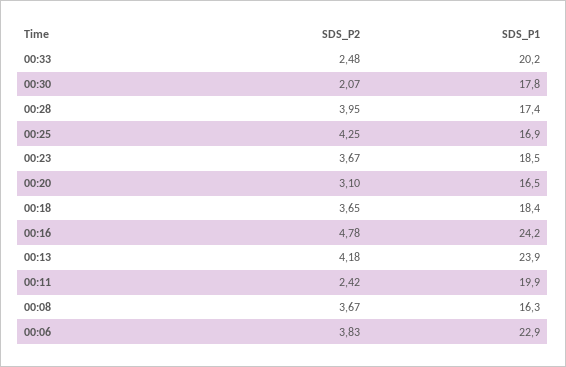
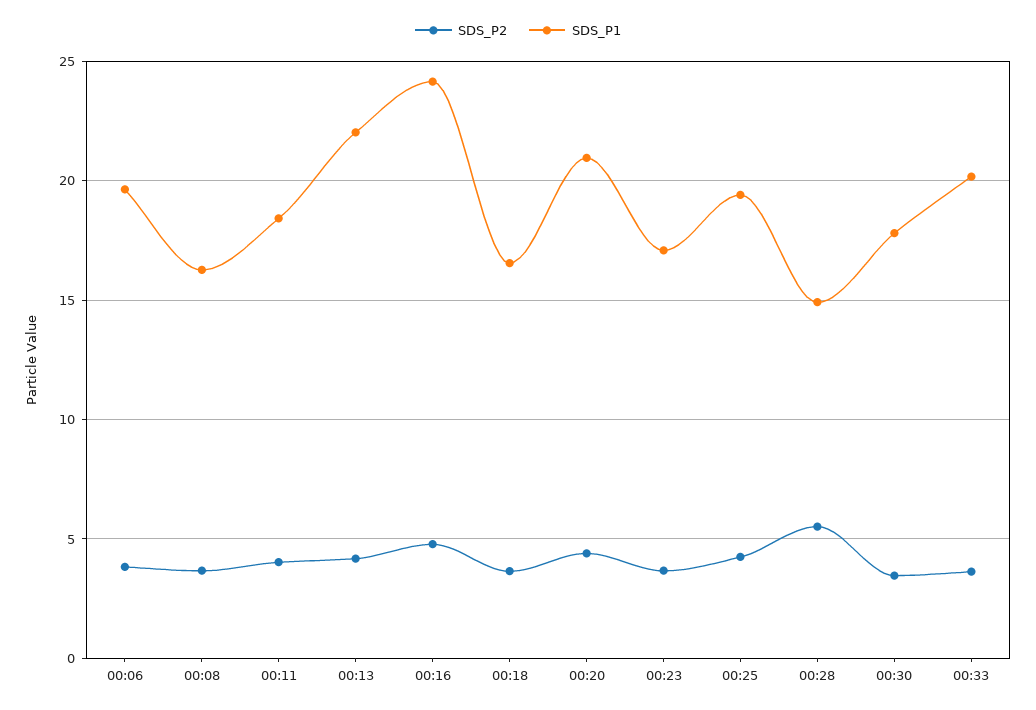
  {
    "SDS_P2": {
-     "00:33": 2.48,
+     "00:33": 3.5,
-     "00:30": 2.07,
+     "00:30": 3.5,
-     "00:28": 3.95,
+     "00:28": 5.5,
      "00:25": 4.25,
      "00:23": 3.67,
-     "00:20": 3.1,
+     "00:20": 4.5,
      "00:18": 3.65,
      "00:16": 4.78,
      "00:13": 4.18,
-     "00:11": 2.42,
+     "00:11": 4,
      "00:08": 3.67,
      "00:06": 3.83
    },
    "SDS_P1": {
      "00:33": 20.2,
      "00:30": 17.8,
-     "00:28": 17.4,
+     "00:28": 15,
-     "00:25": 16.9,
+     "00:25": 19.5,
-     "00:23": 18.5,
+     "00:23": 17,
-     "00:20": 16.5,
+     "00:20": 21,
-     "00:18": 18.4,
+     "00:18": 16.5,
      "00:16": 24.2,
-     "00:13": 23.9,
+     "00:13": 22,
-     "00:11": 19.9,
+     "00:11": 18.5,
      "00:08": 16.3,
-     "00:06": 22.9
+     "00:06": 19.5
    }
  }

